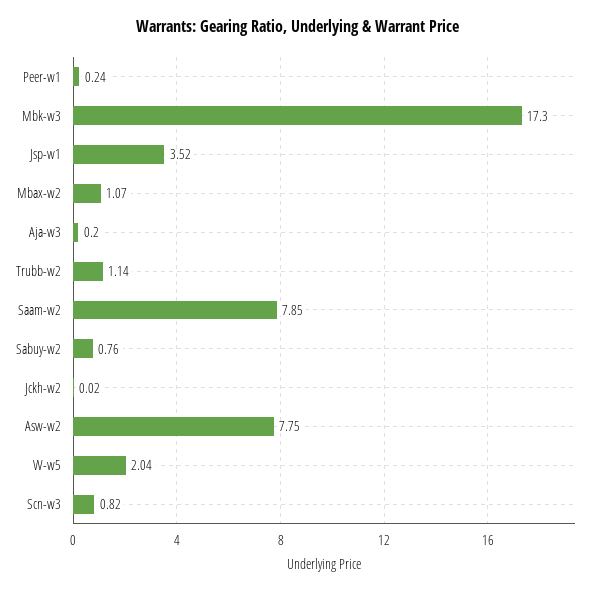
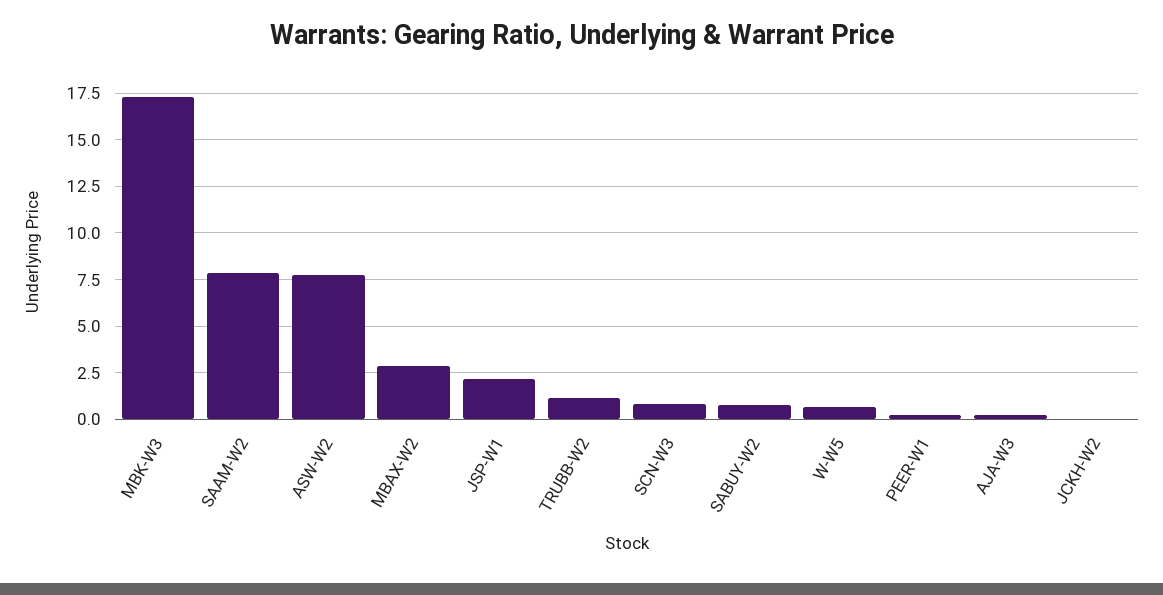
  {
    "Peer-w1": 0.24,
    "Mbk-w3": 17.3,
-   "Jsp-w1": 3.52,
+   "Jsp-w1": 2,
-   "Mbax-w2": 1.07,
+   "Mbax-w2": 3,
    "Aja-w3": 0.2,
    "Trubb-w2": 1.14,
    "Saam-w2": 7.85,
    "Sabuy-w2": 0.76,
    "Jckh-w2": 0.02,
    "Asw-w2": 7.75,
-   "W-w5": 2.04,
+   "W-w5": 0.5,
    "Scn-w3": 0.82
  }

